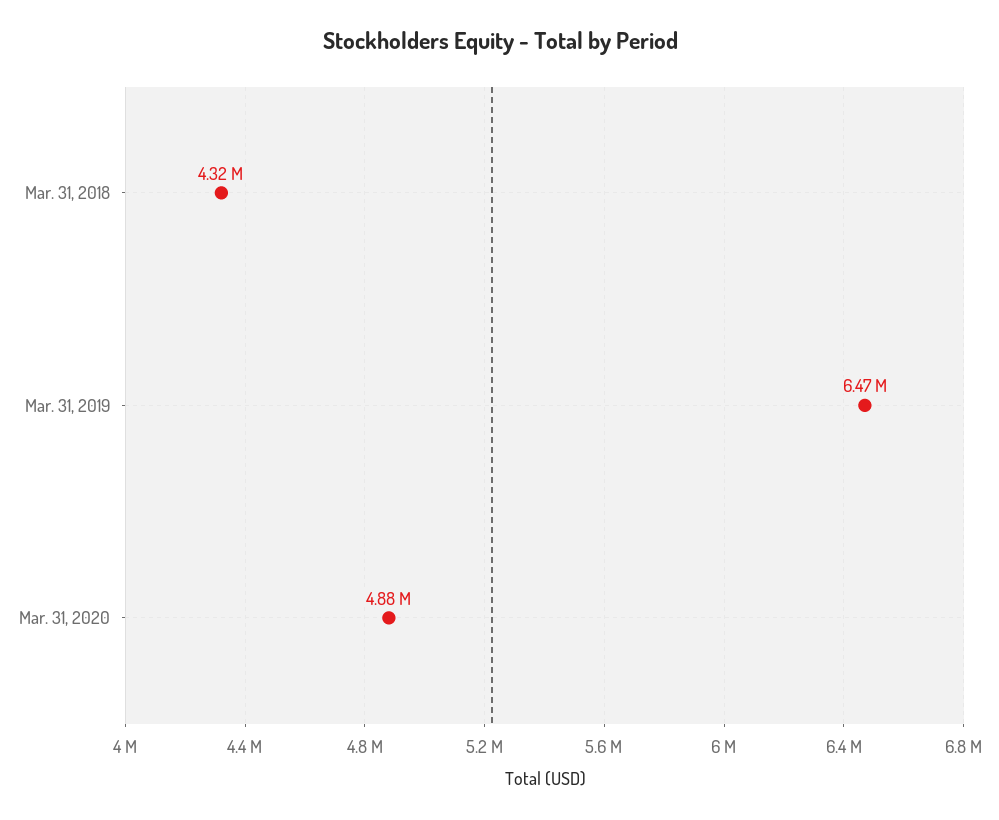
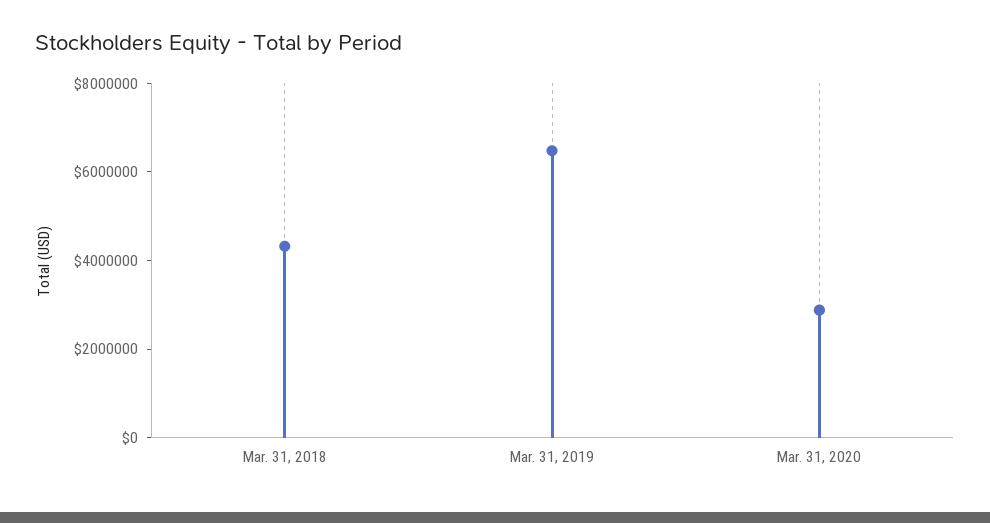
  {
    "Mar. 31, 2018": 4320000,
    "Mar. 31, 2019": 6470000,
-   "Mar. 31, 2020": 4880000
+   "Mar. 31, 2020": 3000000
  }

